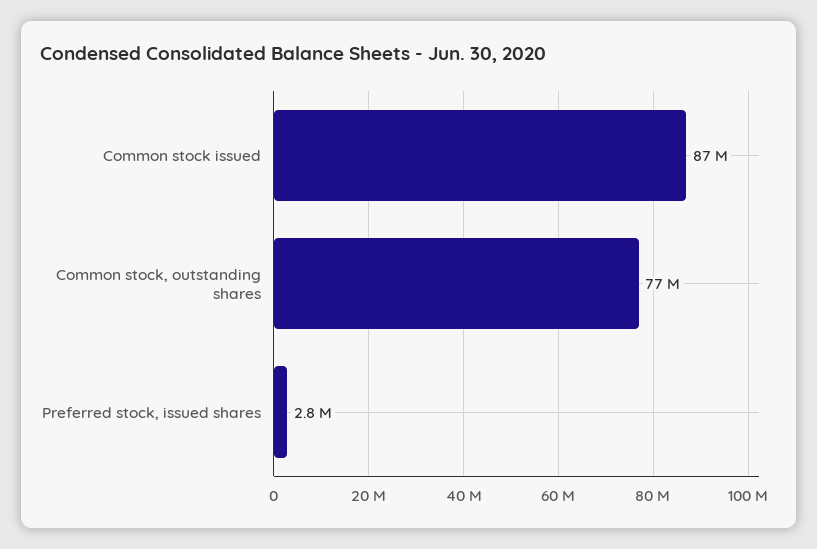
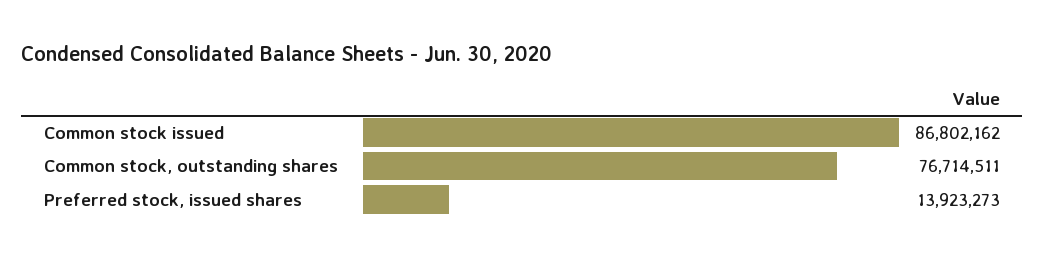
  {
    "Common stock issued": 86802162,
    "Common stock, outstanding shares": 76714511,
-   "Preferred stock, issued shares": 2800000
+   "Preferred stock, issued shares": 13923273
  }

